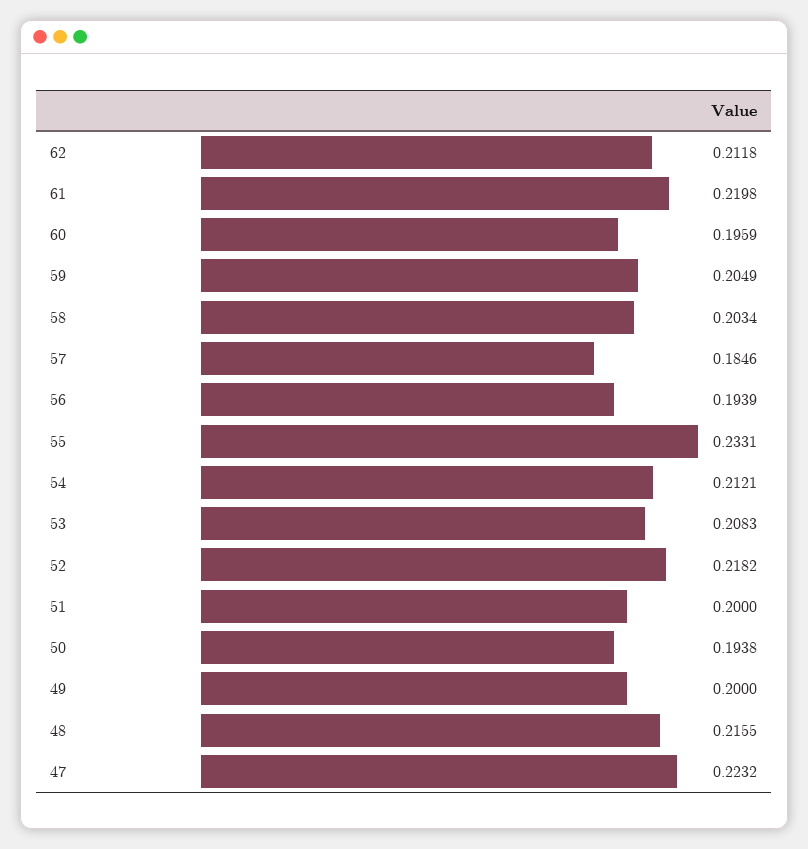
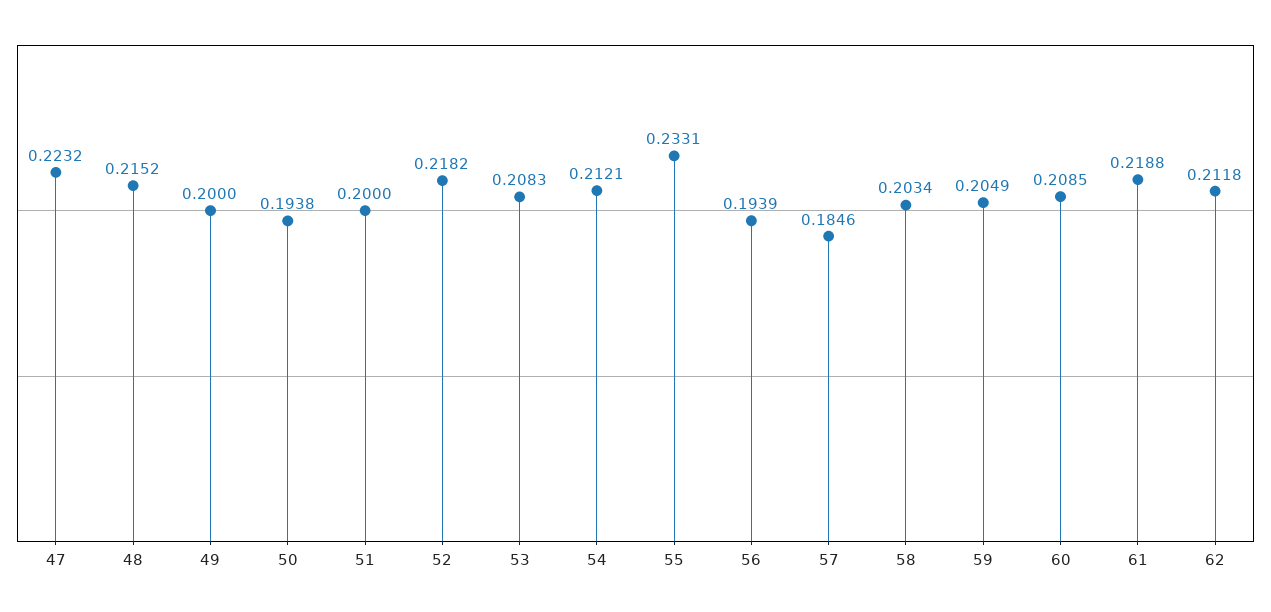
  {
    "62": 0.2118,
-   "61": 0.2198,
+   "61": 0.2188,
-   "60": 0.1959,
+   "60": 0.2085,
    "59": 0.2049,
    "58": 0.2034,
    "57": 0.1846,
    "56": 0.1939,
    "55": 0.2331,
    "54": 0.2121,
    "53": 0.2083,
    "52": 0.2182,
    "51": 0.2,
    "50": 0.1938,
    "49": 0.2,
-   "48": 0.2155,
+   "48": 0.2152,
    "47": 0.2232
  }

